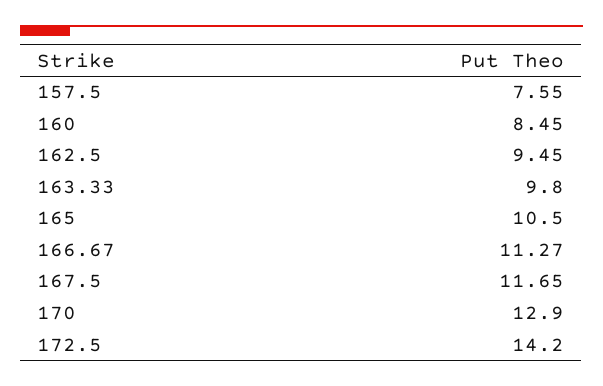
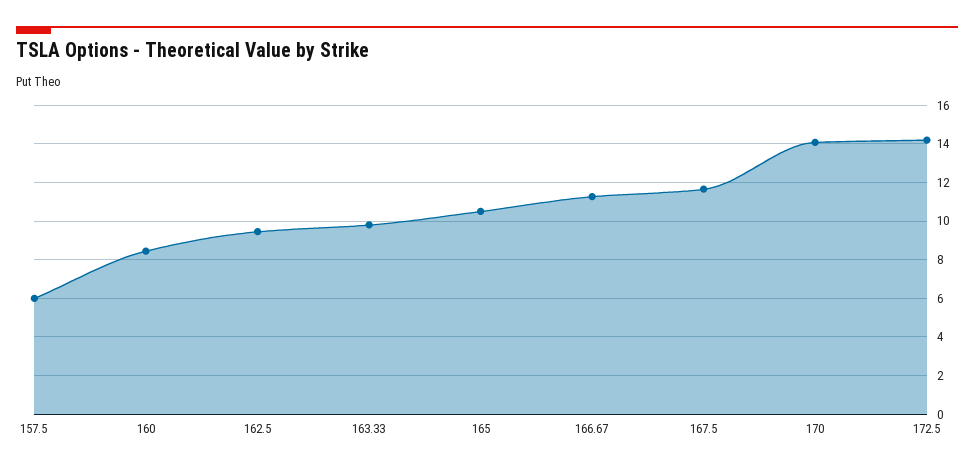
  {
-   "157.5": 7.55,
+   "157.5": 6,
    "160": 8.45,
    "162.5": 9.45,
    "163.33": 9.8,
    "165": 10.5,
    "166.67": 11.27,
    "167.5": 11.65,
-   "170": 12.9,
+   "170": 14,
    "172.5": 14.2
  }

